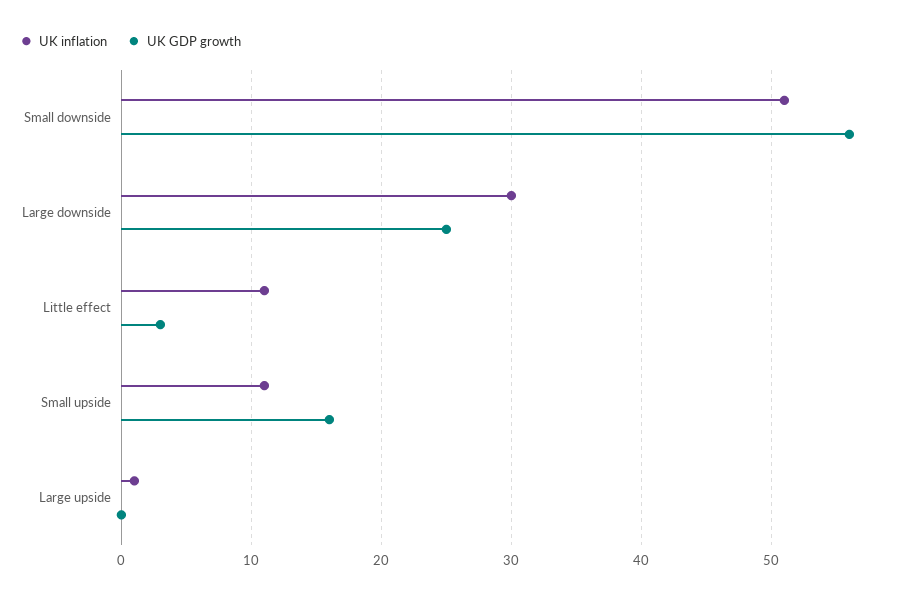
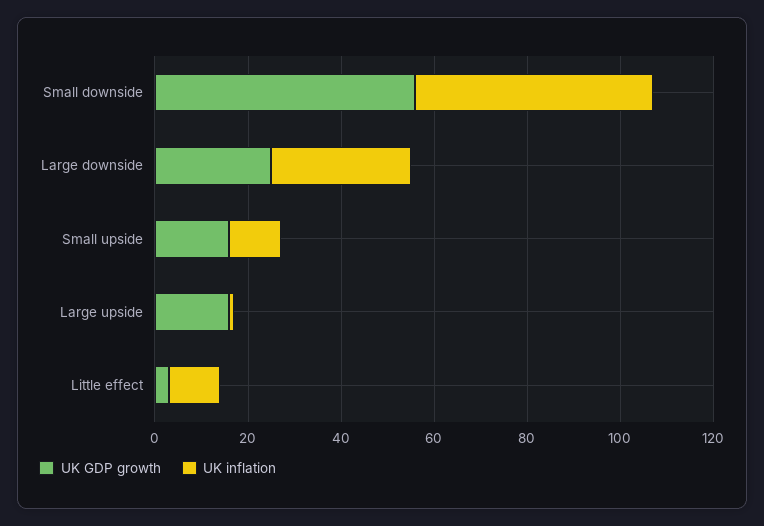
  {
    "UK inflation": {
      "Small downside": 51,
      "Large downside": 30,
      "Little effect": 11,
      "Small upside": 11,
      "Large upside": 1
    },
    "UK GDP growth": {
      "Small downside": 56,
      "Large downside": 25,
      "Little effect": 3,
      "Small upside": 16,
-     "Large upside": 0
+     "Large upside": 15
    }
  }

